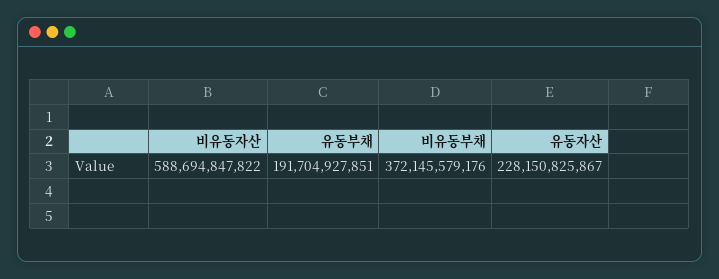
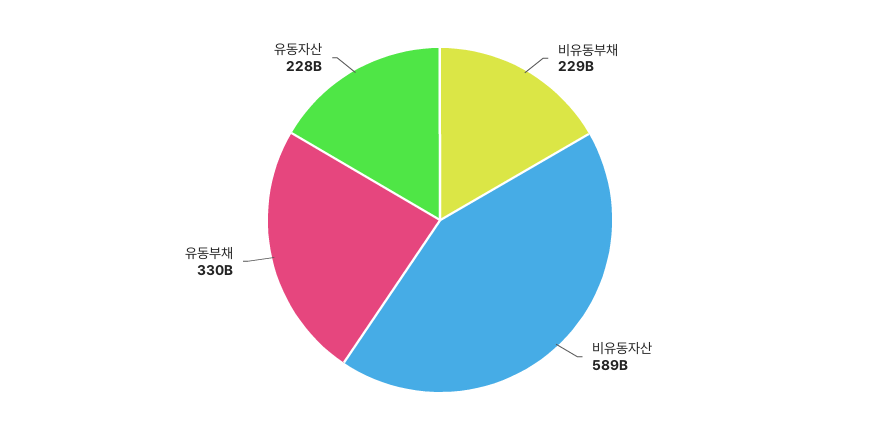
  {
    "비유동자산": 588694847822,
-   "유동부채": 191704927851,
+   "유동부채": 330000000000,
-   "비유동부채": 372145579176,
+   "비유동부채": 229000000000,
    "유동자산": 228150825867
  }

